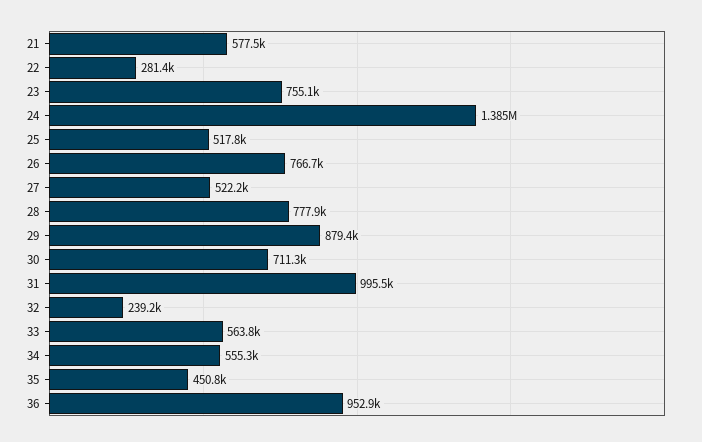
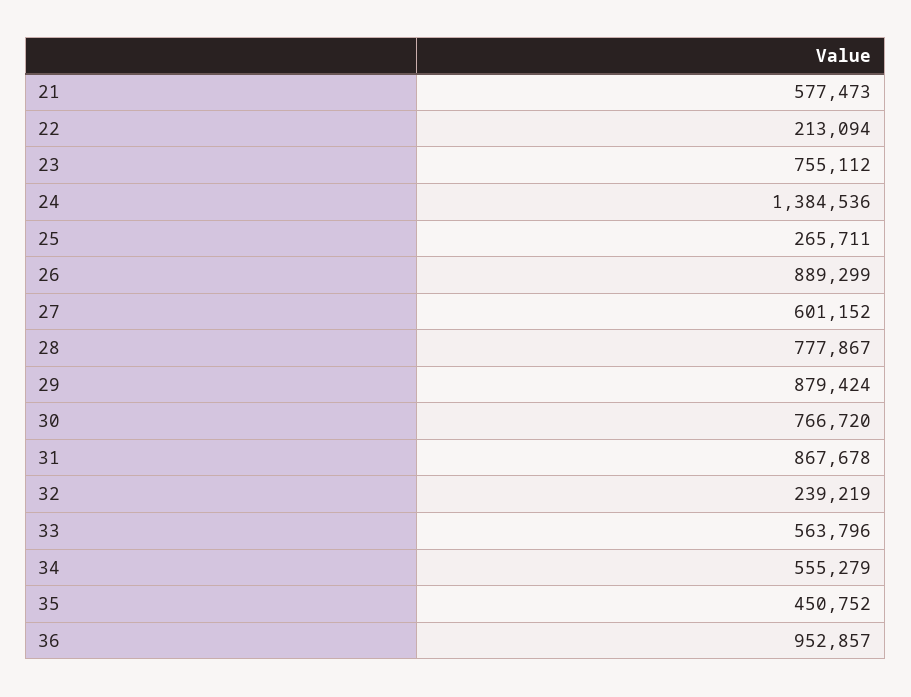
  {
    "21": 577473,
-   "22": 281400,
+   "22": 213094,
    "23": 755112,
    "24": 1384536,
-   "25": 517800,
+   "25": 265711,
-   "26": 766700,
+   "26": 889299,
-   "27": 522200,
+   "27": 601152,
    "28": 777867,
    "29": 879424,
-   "30": 711300,
+   "30": 766720,
-   "31": 995500,
+   "31": 867678,
    "32": 239219,
    "33": 563796,
    "34": 555279,
    "35": 450752,
    "36": 952857
  }

